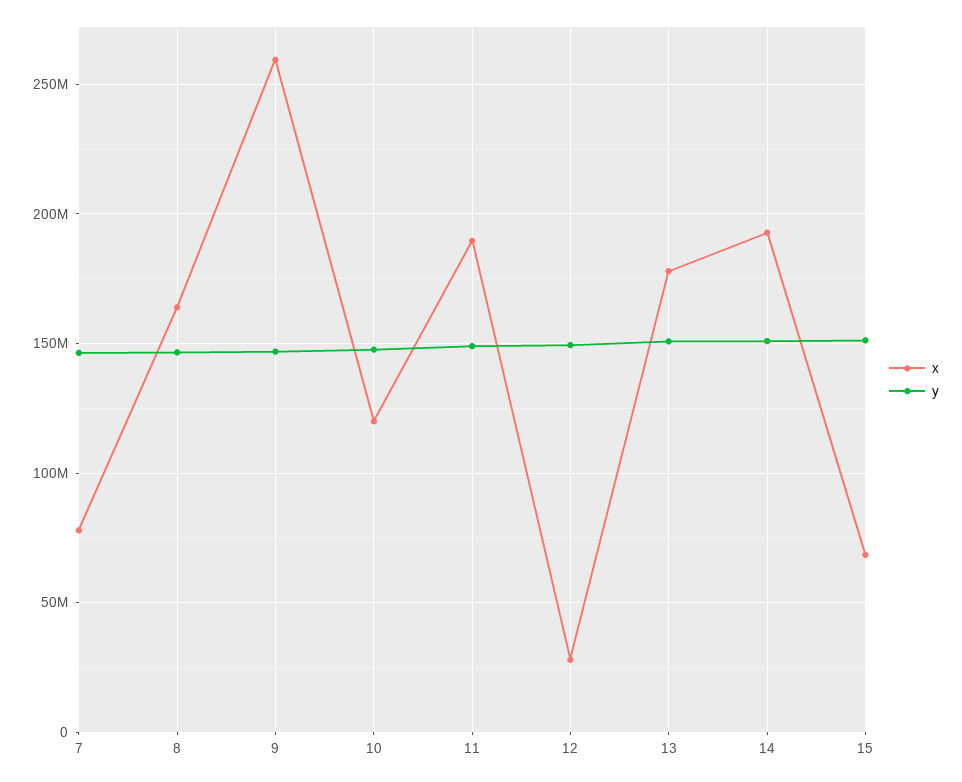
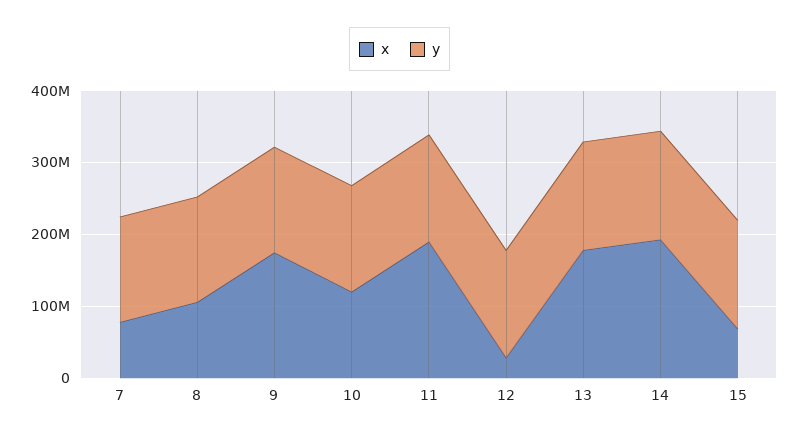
  {
    "x": {
      "7": 80000000,
-     "8": 165000000,
+     "8": 100000000,
-     "9": 260000000,
+     "9": 180000000,
      "10": 120000000,
      "11": 190000000,
      "12": 30000000,
      "13": 180000000,
      "14": 195000000,
      "15": 70000000
    },
    "y": {
      "7": 145000000,
      "8": 145000000,
      "9": 145000000,
      "10": 150000000,
      "11": 150000000,
      "12": 150000000,
      "13": 150000000,
      "14": 150000000,
      "15": 150000000
    }
  }

